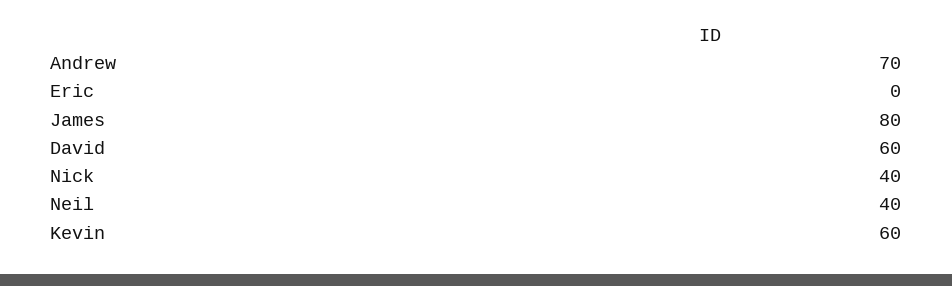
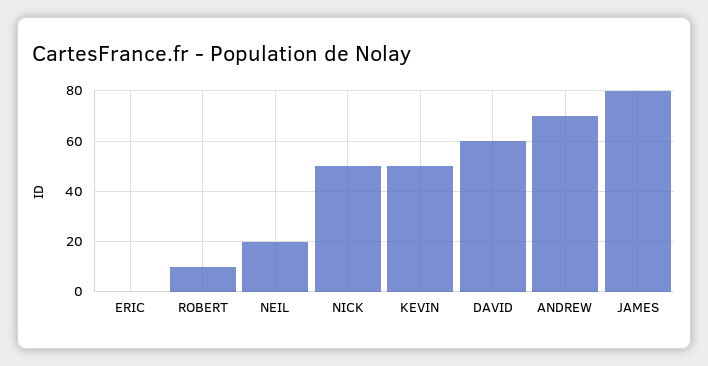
  {
    "Andrew": 70,
    "Eric": 0,
    "James": 80,
    "David": 60,
-   "Nick": 40,
+   "Nick": 50,
-   "Neil": 40,
+   "Neil": 20,
-   "Kevin": 60
+   "Kevin": 50,
+   "ROBERT": 10
  }

